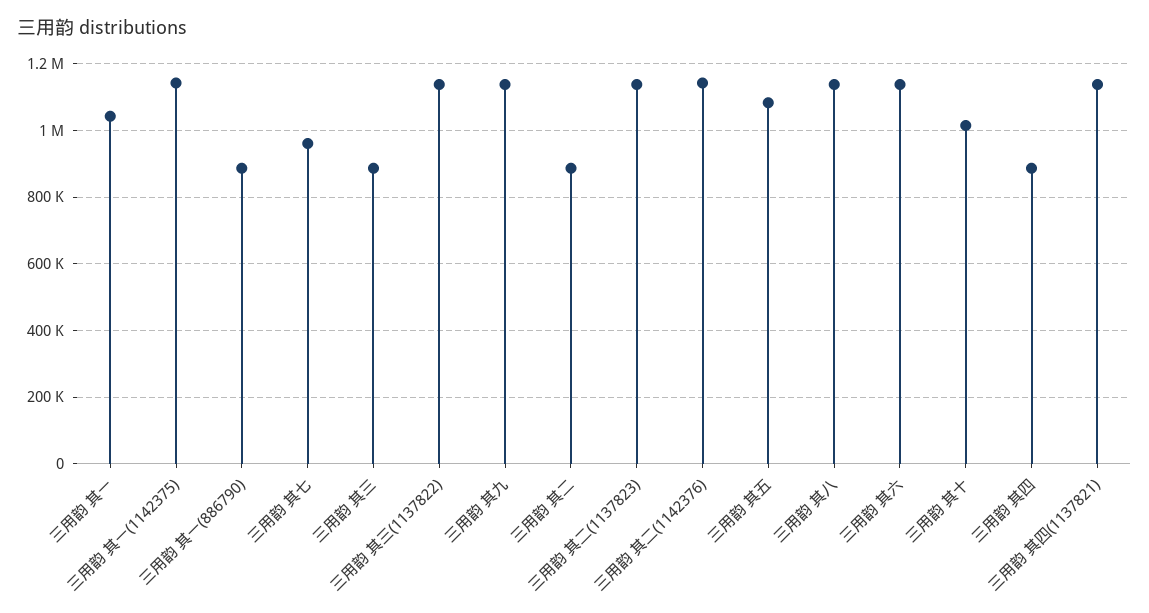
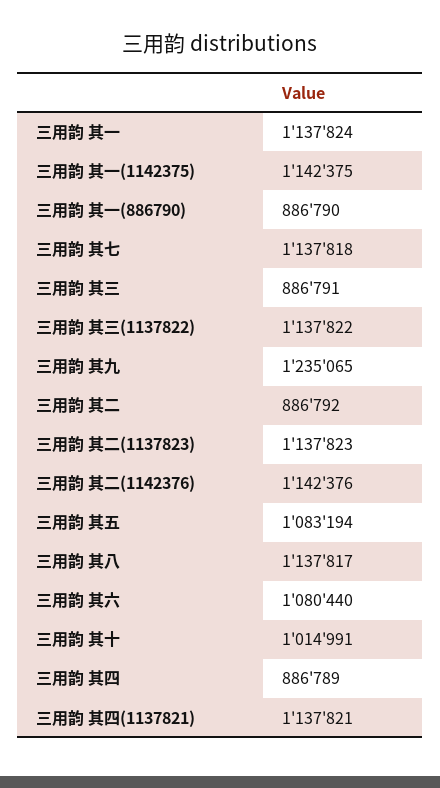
  {
-   "三用韵 其一": 1040000,
+   "三用韵 其一": 1137824,
    "三用韵 其一(1142375)": 1142375,
    "三用韵 其一(886790)": 886790,
-   "三用韵 其七": 960000,
+   "三用韵 其七": 1137818,
    "三用韵 其三": 886791,
    "三用韵 其三(1137822)": 1137822,
-   "三用韵 其九": 1140000,
+   "三用韵 其九": 1235065,
    "三用韵 其二": 886792,
    "三用韵 其二(1137823)": 1137823,
    "三用韵 其二(1142376)": 1142376,
    "三用韵 其五": 1083194,
    "三用韵 其八": 1137817,
-   "三用韵 其六": 1140000,
+   "三用韵 其六": 1080440,
    "三用韵 其十": 1014991,
    "三用韵 其四": 886789,
    "三用韵 其四(1137821)": 1137821
  }

